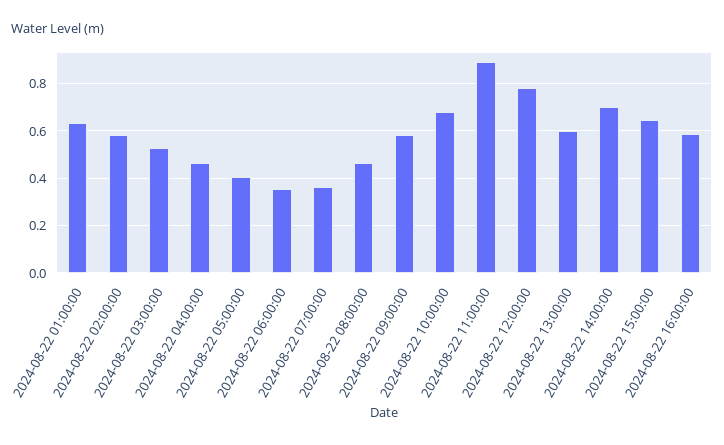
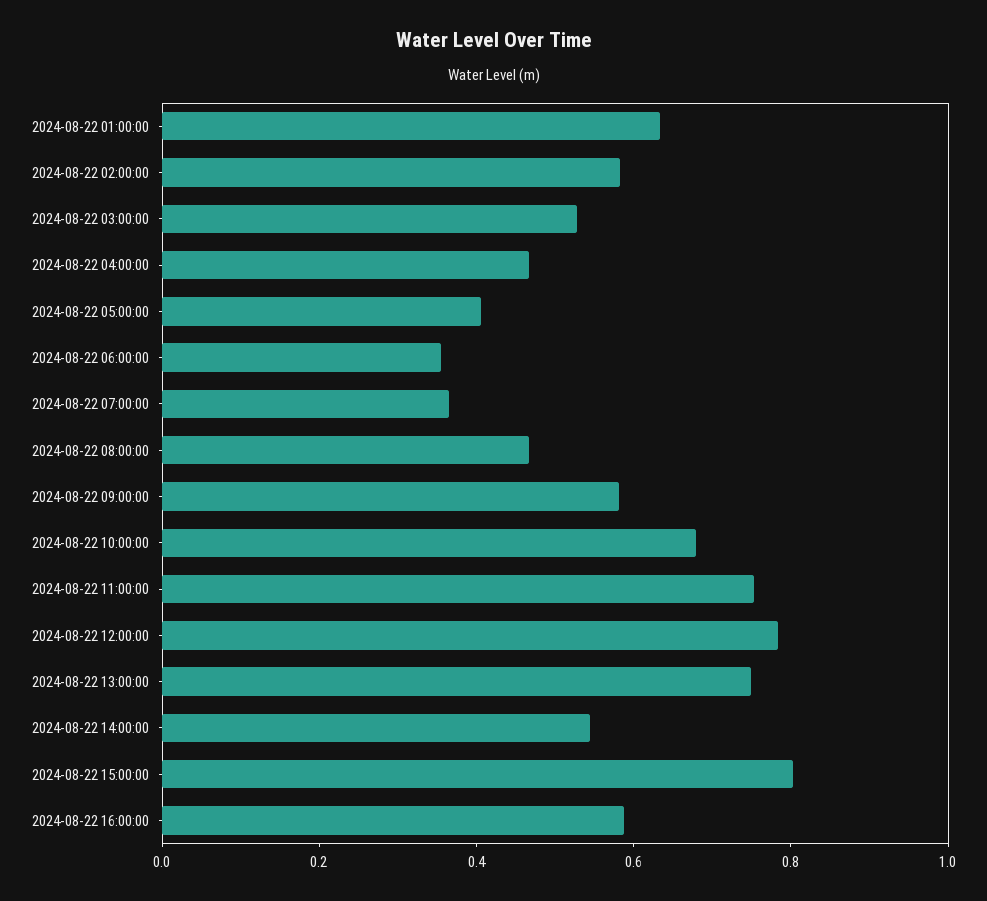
  {
    "2024-08-22 01:00:00": 0.65,
    "2024-08-22 02:00:00": 0.6,
    "2024-08-22 03:00:00": 0.55,
    "2024-08-22 04:00:00": 0.45,
    "2024-08-22 05:00:00": 0.4,
    "2024-08-22 06:00:00": 0.35,
    "2024-08-22 07:00:00": 0.35,
    "2024-08-22 08:00:00": 0.45,
    "2024-08-22 09:00:00": 0.6,
    "2024-08-22 10:00:00": 0.7,
-   "2024-08-22 11:00:00": 0.9,
+   "2024-08-22 11:00:00": 0.75,
    "2024-08-22 12:00:00": 0.8,
-   "2024-08-22 13:00:00": 0.6,
+   "2024-08-22 13:00:00": 0.75,
-   "2024-08-22 14:00:00": 0.7,
+   "2024-08-22 14:00:00": 0.55,
-   "2024-08-22 15:00:00": 0.65,
+   "2024-08-22 15:00:00": 0.8,
    "2024-08-22 16:00:00": 0.6
  }

